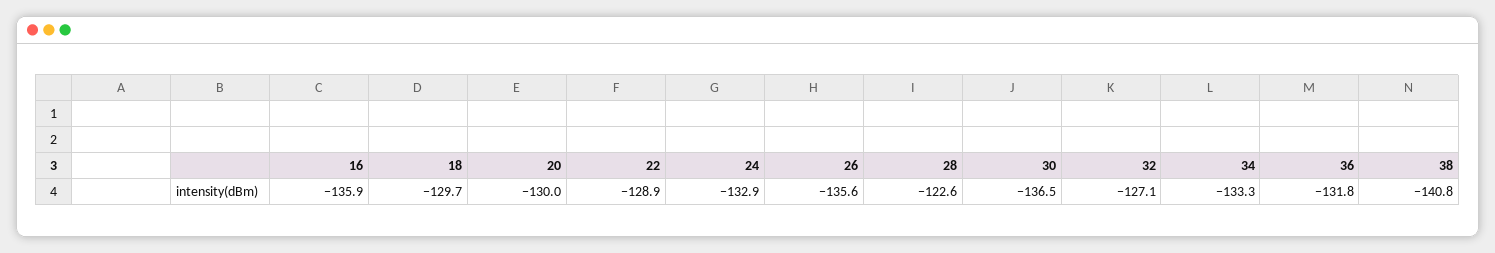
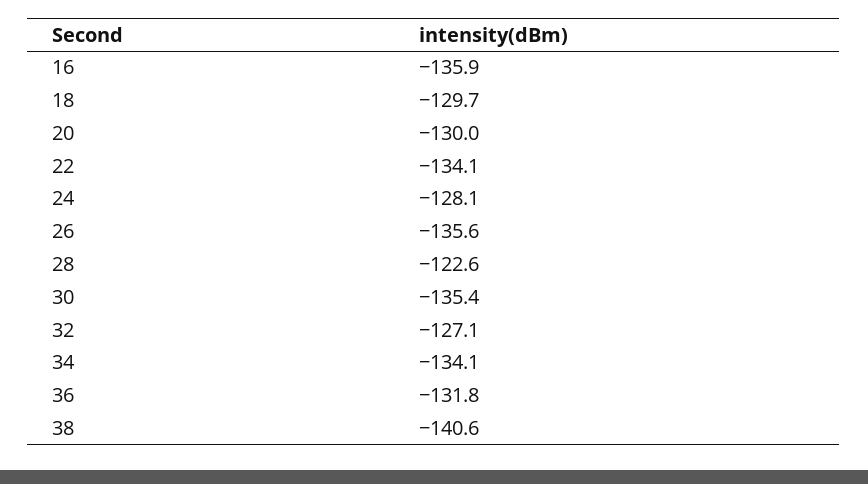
  {
    "16": -135.9,
    "18": -129.7,
    "20": -130,
-   "22": -128.9,
+   "22": -134.1,
-   "24": -132.9,
+   "24": -128.1,
    "26": -135.6,
    "28": -122.6,
-   "30": -136.5,
+   "30": -135.4,
    "32": -127.1,
-   "34": -133.3,
+   "34": -134.1,
    "36": -131.8,
-   "38": -140.8
+   "38": -140.6
  }

